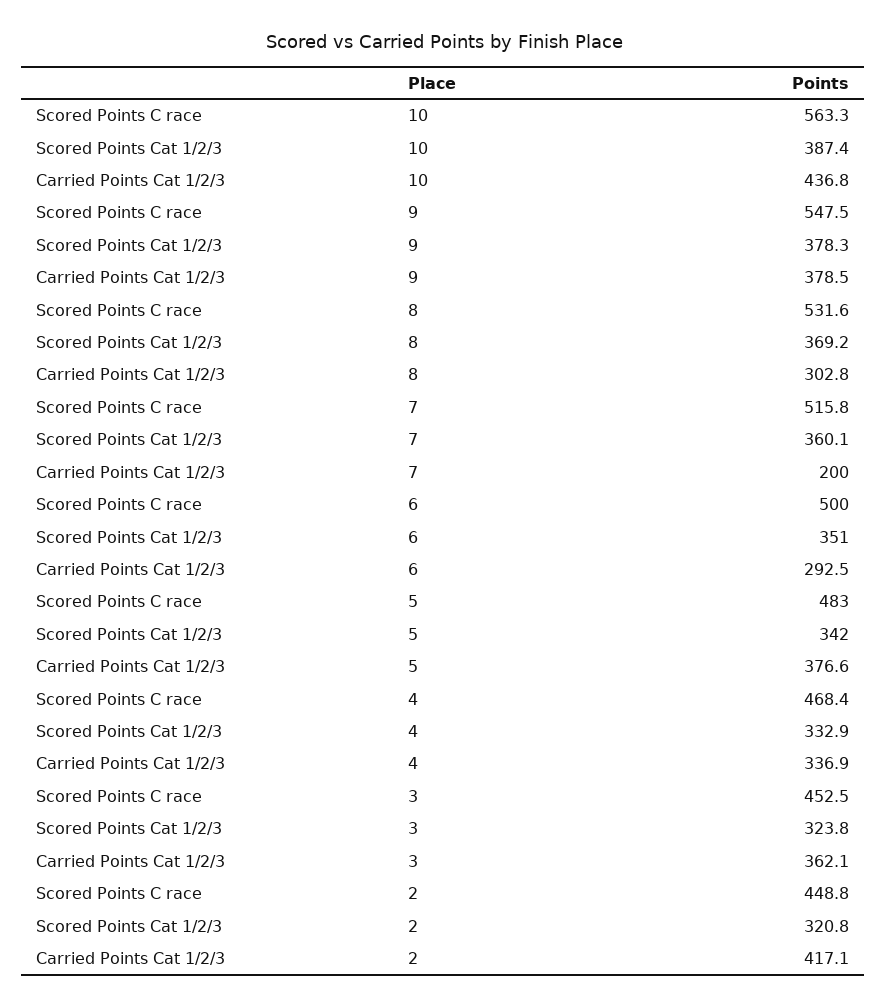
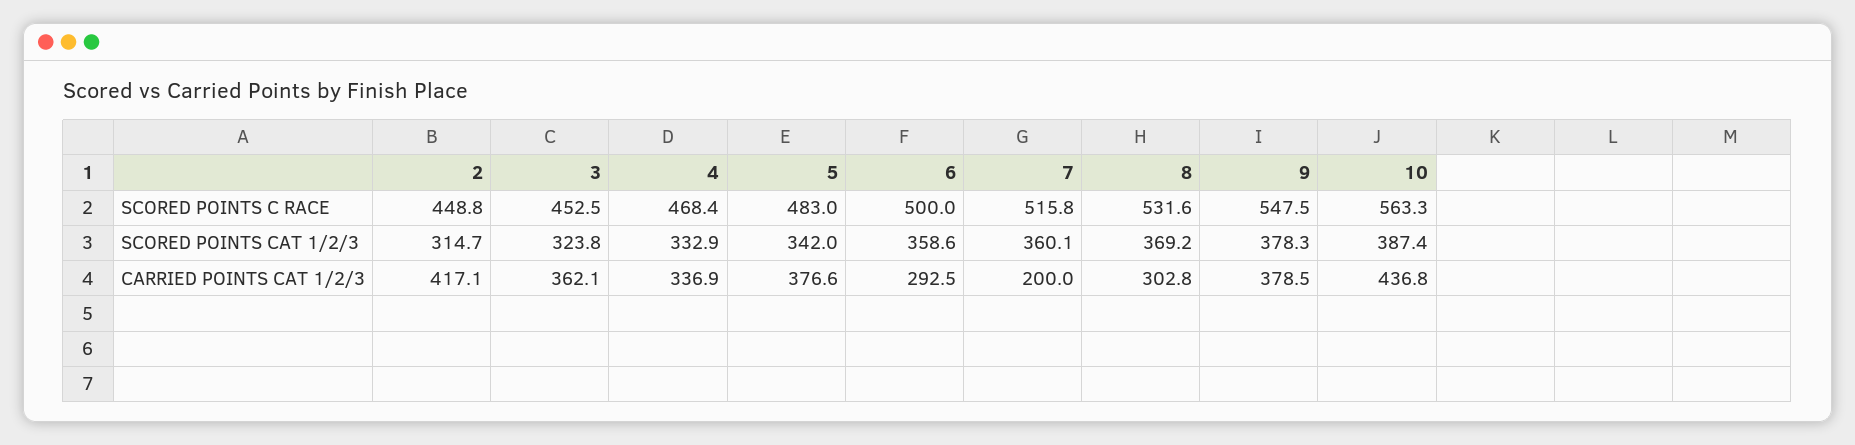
  {
    "Scored Points C race": {
      "10": 563.3,
      "9": 547.5,
      "8": 531.6,
      "7": 515.8,
      "6": 500,
      "5": 483,
      "4": 468.4,
      "3": 452.5,
      "2": 448.8
    },
    "Scored Points Cat 1/2/3": {
      "10": 387.4,
      "9": 378.3,
      "8": 369.2,
      "7": 360.1,
-     "6": 351,
+     "6": 358.6,
      "5": 342,
      "4": 332.9,
      "3": 323.8,
-     "2": 320.8
+     "2": 314.7
    },
    "Carried Points Cat 1/2/3": {
      "10": 436.8,
      "9": 378.5,
      "8": 302.8,
      "7": 200,
      "6": 292.5,
      "5": 376.6,
      "4": 336.9,
      "3": 362.1,
      "2": 417.1
    }
  }

